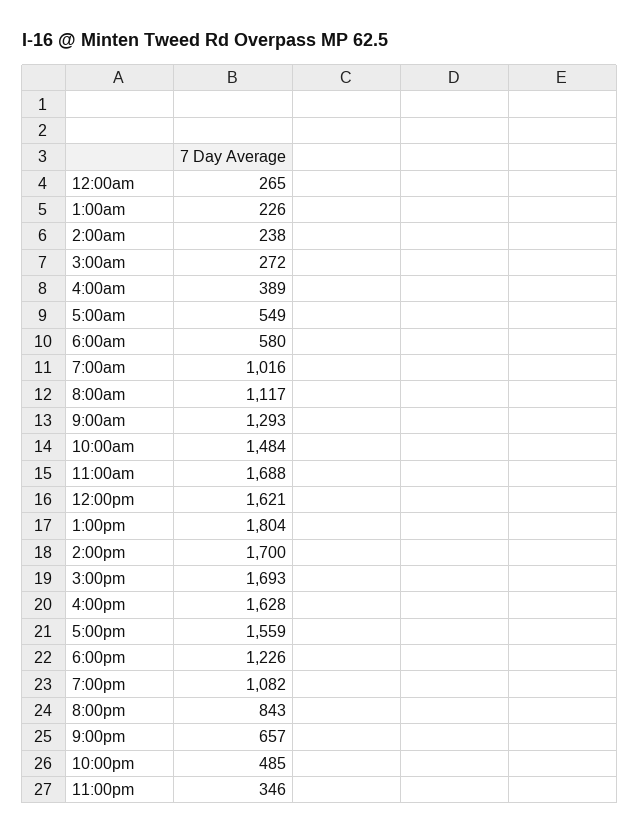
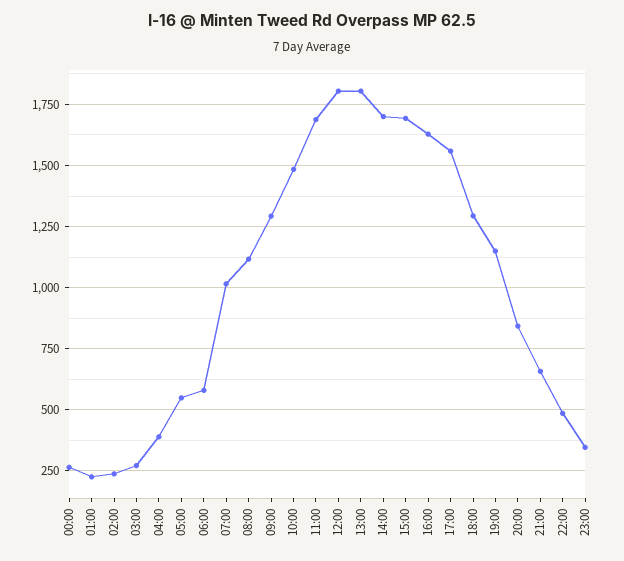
  {
    "12:00am": 265,
    "1:00am": 226,
    "2:00am": 238,
    "3:00am": 272,
    "4:00am": 389,
    "5:00am": 549,
    "6:00am": 580,
    "7:00am": 1016,
    "8:00am": 1117,
    "9:00am": 1293,
    "10:00am": 1484,
    "11:00am": 1688,
-   "12:00pm": 1621,
+   "12:00pm": 1800,
    "1:00pm": 1804,
    "2:00pm": 1700,
    "3:00pm": 1693,
    "4:00pm": 1628,
    "5:00pm": 1559,
-   "6:00pm": 1226,
+   "6:00pm": 1300,
-   "7:00pm": 1082,
+   "7:00pm": 1150,
    "8:00pm": 843,
    "9:00pm": 657,
    "10:00pm": 485,
    "11:00pm": 346
  }

